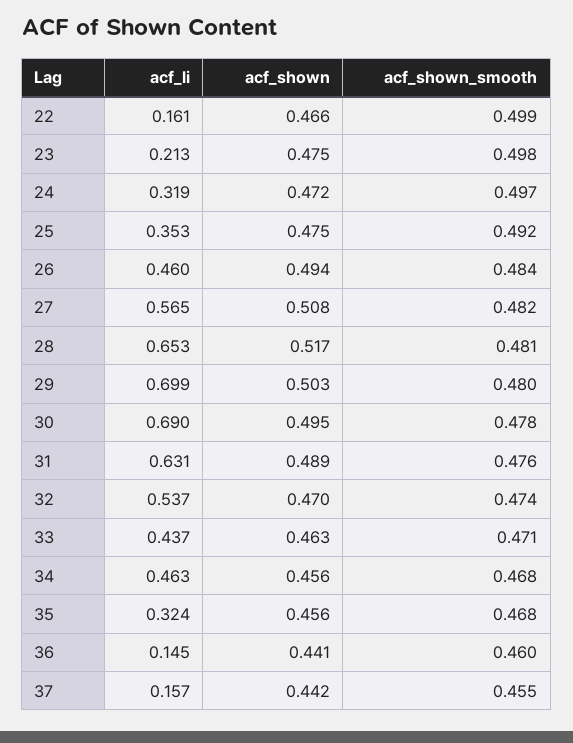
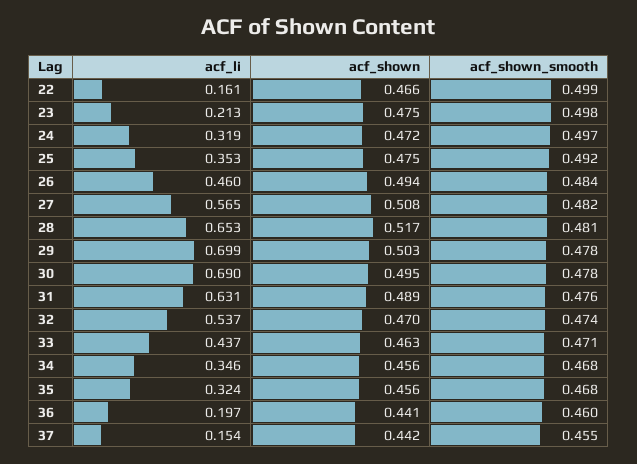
  {
    "acf_li": {
      "22": 0.161,
      "23": 0.213,
      "24": 0.319,
      "25": 0.353,
      "26": 0.46,
      "27": 0.565,
      "28": 0.653,
      "29": 0.699,
      "30": 0.69,
      "31": 0.631,
      "32": 0.537,
      "33": 0.437,
-     "34": 0.463,
+     "34": 0.346,
      "35": 0.324,
-     "36": 0.145,
+     "36": 0.197,
-     "37": 0.157
+     "37": 0.154
    },
    "acf_shown": {
      "22": 0.466,
      "23": 0.475,
      "24": 0.472,
      "25": 0.475,
      "26": 0.494,
      "27": 0.508,
      "28": 0.517,
      "29": 0.503,
      "30": 0.495,
      "31": 0.489,
      "32": 0.47,
      "33": 0.463,
      "34": 0.456,
      "35": 0.456,
      "36": 0.441,
      "37": 0.442
    },
    "acf_shown_smooth": {
      "22": 0.499,
      "23": 0.498,
      "24": 0.497,
      "25": 0.492,
      "26": 0.484,
      "27": 0.482,
      "28": 0.481,
-     "29": 0.48,
+     "29": 0.478,
      "30": 0.478,
      "31": 0.476,
      "32": 0.474,
      "33": 0.471,
      "34": 0.468,
      "35": 0.468,
      "36": 0.46,
      "37": 0.455
    }
  }

